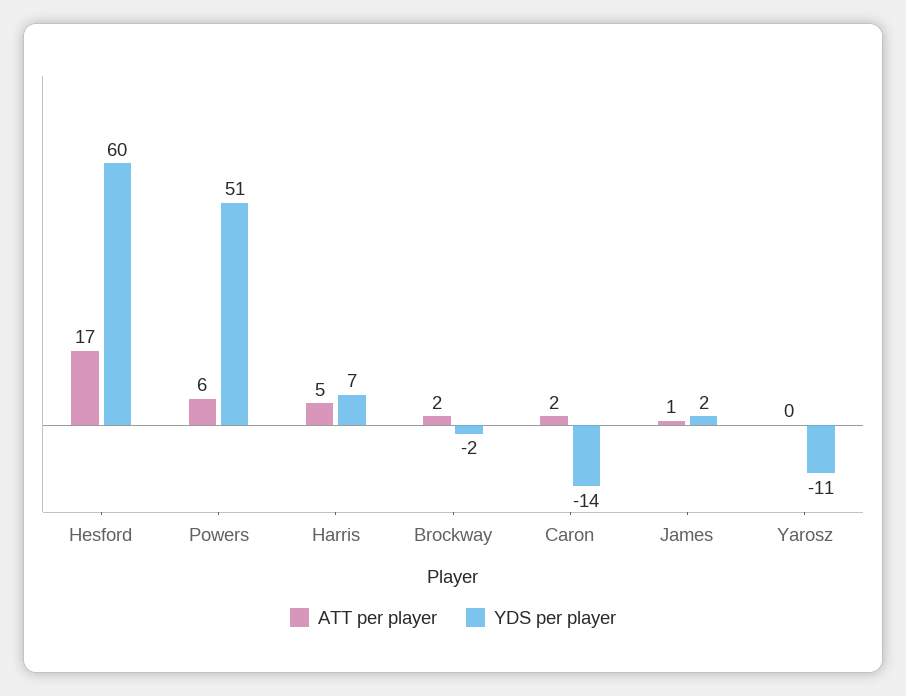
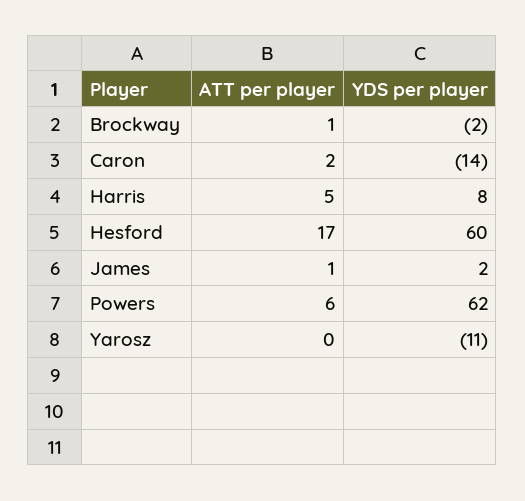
  {
    "ATT per player": {
      "Hesford": 17,
      "Powers": 6,
      "Harris": 5,
-     "Brockway": 2,
+     "Brockway": 1,
      "Caron": 2,
      "James": 1,
      "Yarosz": 0
    },
    "YDS per player": {
      "Hesford": 60,
-     "Powers": 51,
+     "Powers": 62,
-     "Harris": 7,
+     "Harris": 8,
      "Brockway": -2,
      "Caron": -14,
      "James": 2,
      "Yarosz": -11
    }
  }

